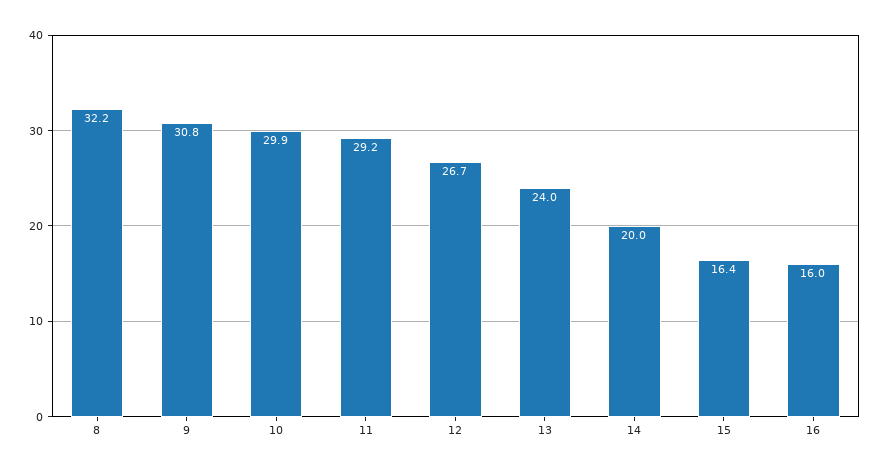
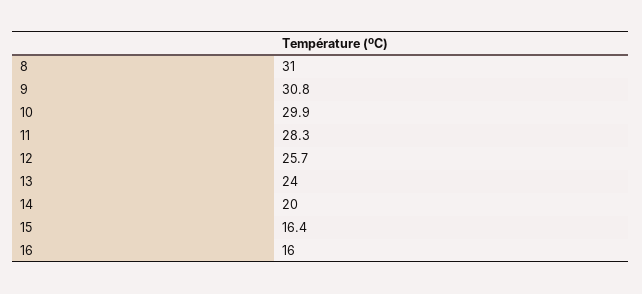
  {
-   "8": 32.2,
+   "8": 31,
    "9": 30.8,
    "10": 29.9,
-   "11": 29.2,
+   "11": 28.3,
-   "12": 26.7,
+   "12": 25.7,
    "13": 24,
    "14": 20,
    "15": 16.4,
    "16": 16
  }

